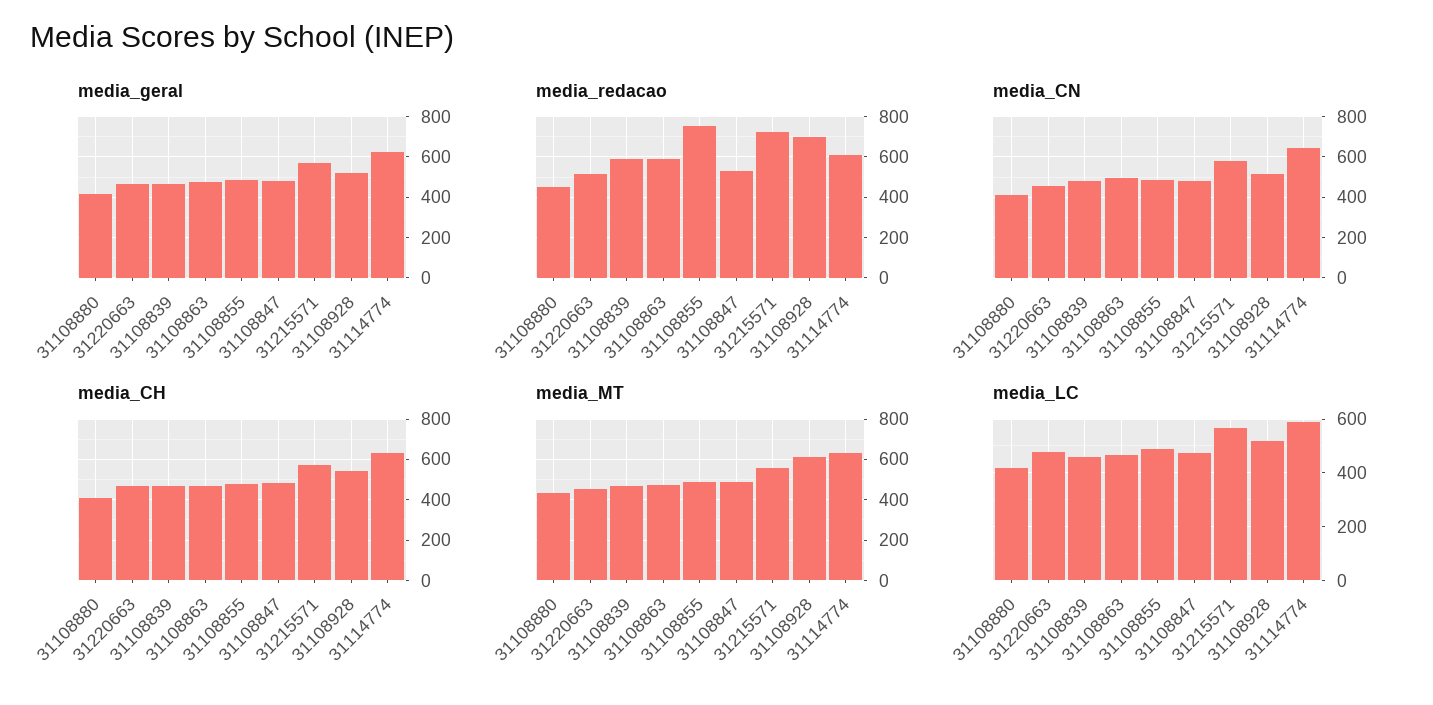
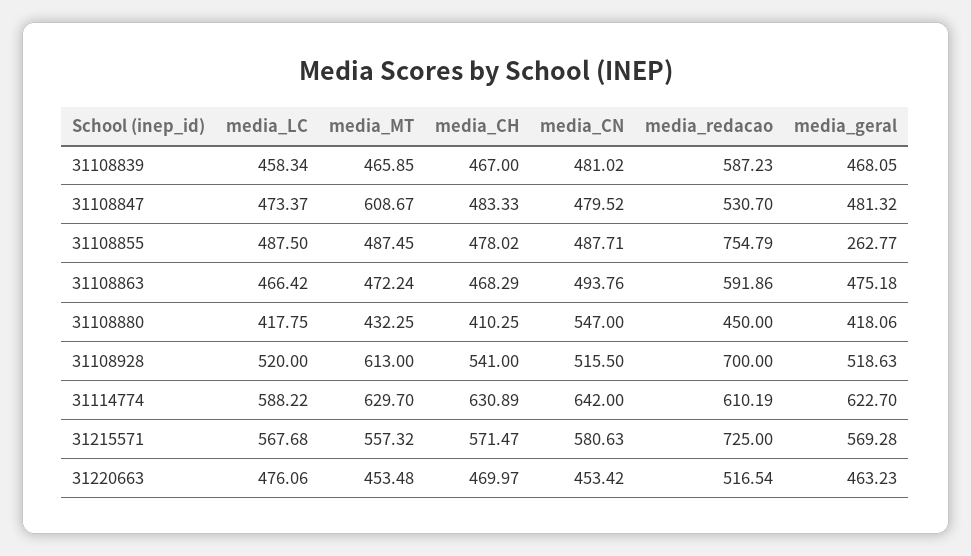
  {
    "media_geral": {
      "31108880": 418.06,
      "31220663": 463.23,
      "31108839": 468.05,
      "31108863": 475.18,
-     "31108855": 500,
+     "31108855": 262.77,
      "31108847": 481.32,
      "31215571": 569.28,
      "31108928": 518.63,
      "31114774": 622.7
    },
    "media_redacao": {
      "31108880": 450,
      "31220663": 516.54,
      "31108839": 587.23,
      "31108863": 591.86,
      "31108855": 754.79,
      "31108847": 530.7,
      "31215571": 725,
      "31108928": 700,
      "31114774": 610.19
    },
    "media_CN": {
-     "31108880": 400,
+     "31108880": 547,
      "31220663": 453.42,
      "31108839": 481.02,
      "31108863": 493.76,
      "31108855": 487.71,
      "31108847": 479.52,
      "31215571": 580.63,
      "31108928": 515.5,
      "31114774": 642
    },
    "media_CH": {
      "31108880": 410.25,
      "31220663": 469.97,
      "31108839": 467,
      "31108863": 468.29,
      "31108855": 478.02,
      "31108847": 483.33,
      "31215571": 571.47,
      "31108928": 541,
      "31114774": 630.89
    },
    "media_MT": {
      "31108880": 432.25,
      "31220663": 453.48,
      "31108839": 465.85,
      "31108863": 472.24,
      "31108855": 487.45,
-     "31108847": 500,
+     "31108847": 608.67,
      "31215571": 557.32,
      "31108928": 613,
      "31114774": 629.7
    },
    "media_LC": {
      "31108880": 417.75,
      "31220663": 476.06,
      "31108839": 458.34,
      "31108863": 466.42,
      "31108855": 487.5,
      "31108847": 473.37,
      "31215571": 567.68,
      "31108928": 520,
      "31114774": 588.22
    }
  }

